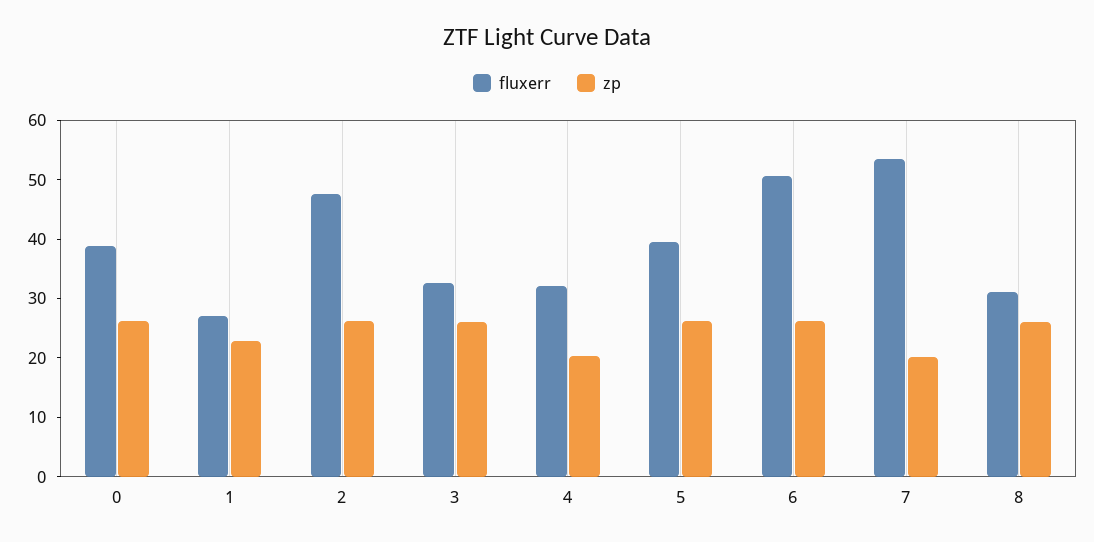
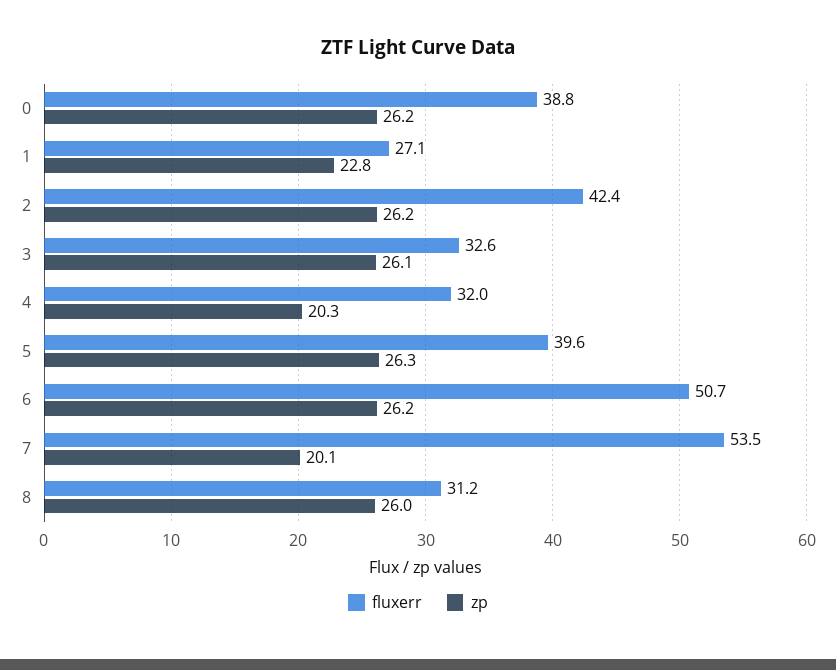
  {
    "fluxerr": {
      "0": 38.8,
      "1": 27.1,
-     "2": 48,
+     "2": 42.4,
      "3": 32.6,
      "4": 32,
      "5": 39.6,
      "6": 50.7,
      "7": 53.5,
      "8": 31.2
    },
    "zp": {
      "0": 26.2,
      "1": 22.8,
      "2": 26.2,
      "3": 26.1,
      "4": 20.3,
      "5": 26.3,
      "6": 26.2,
      "7": 20.1,
      "8": 26
    }
  }

